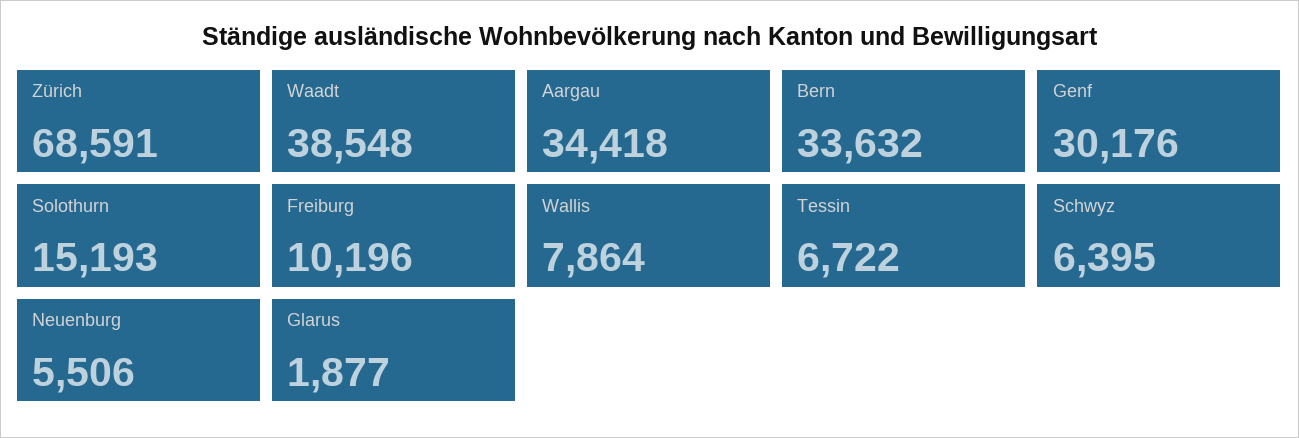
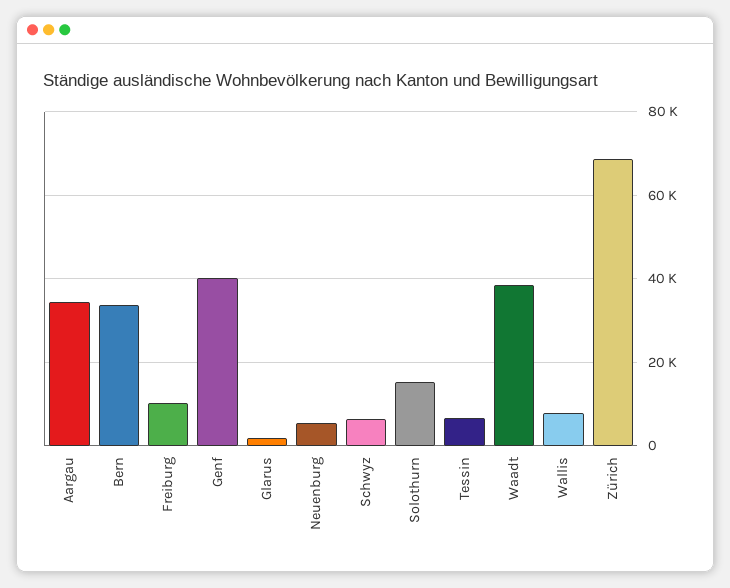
  {
    "Zürich": 68591,
    "Waadt": 38548,
    "Aargau": 34418,
    "Bern": 33632,
-   "Genf": 30176,
+   "Genf": 40000,
    "Solothurn": 15193,
    "Freiburg": 10196,
    "Wallis": 7864,
    "Tessin": 6722,
    "Schwyz": 6395,
    "Neuenburg": 5506,
    "Glarus": 1877
  }

